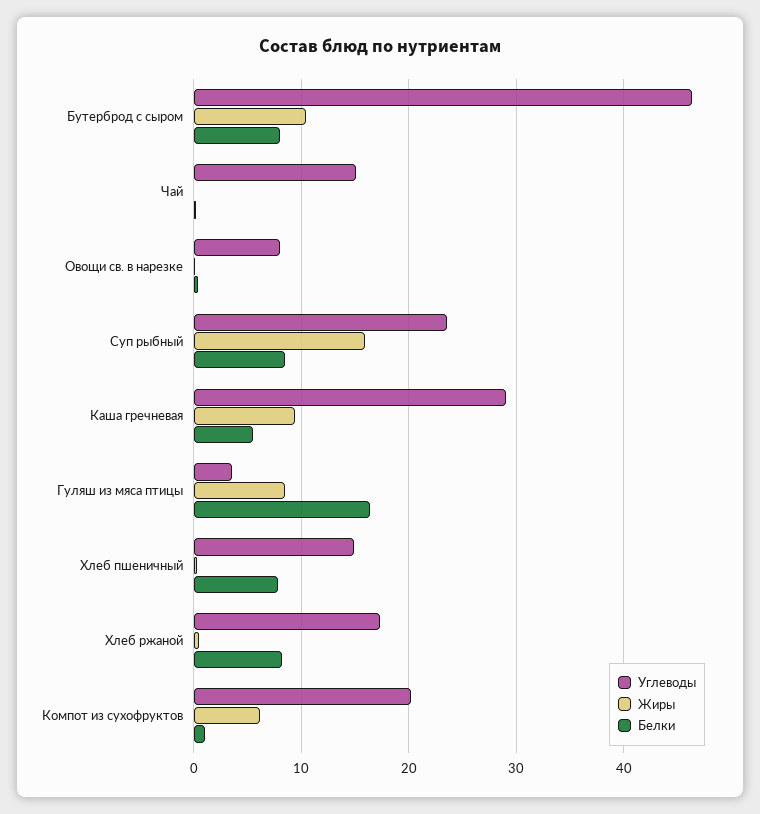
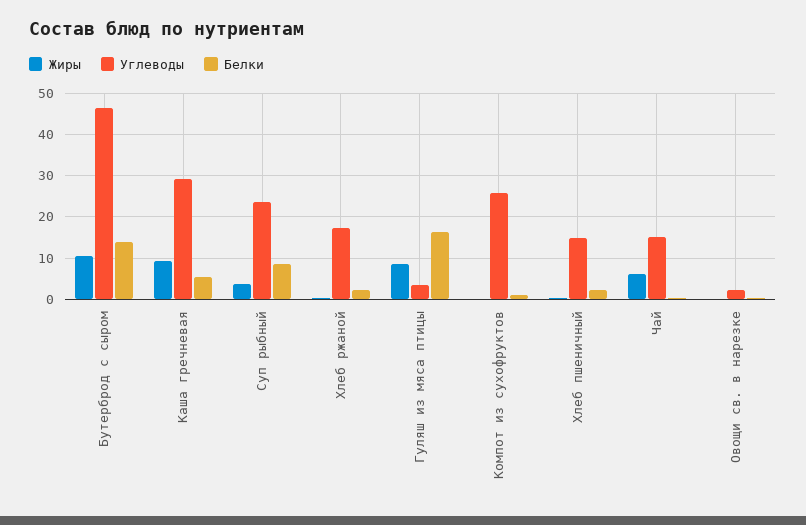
  {
    "Углеводы": {
      "Бутерброд с сыром": 46,
      "Чай": 15,
-     "Овощи св. в нарезке": 8,
+     "Овощи св. в нарезке": 2,
      "Суп рыбный": 24,
      "Каша гречневая": 29,
      "Гуляш из мяса птицы": 4,
      "Хлеб пшеничный": 15,
      "Хлеб ржаной": 17,
-     "Компот из сухофруктов": 20
+     "Компот из сухофруктов": 26
    },
    "Жиры": {
      "Бутерброд с сыром": 10,
-     "Чай": 0,
+     "Чай": 6,
      "Овощи св. в нарезке": 0,
-     "Суп рыбный": 16,
+     "Суп рыбный": 4,
      "Каша гречневая": 9,
      "Гуляш из мяса птицы": 8,
      "Хлеб пшеничный": 0,
      "Хлеб ржаной": 0,
-     "Компот из сухофруктов": 6
+     "Компот из сухофруктов": 0
    },
    "Белки": {
-     "Бутерброд с сыром": 8,
+     "Бутерброд с сыром": 14,
      "Чай": 0,
      "Овощи св. в нарезке": 0,
      "Суп рыбный": 8,
      "Каша гречневая": 5,
      "Гуляш из мяса птицы": 16,
-     "Хлеб пшеничный": 8,
+     "Хлеб пшеничный": 2,
-     "Хлеб ржаной": 8,
+     "Хлеб ржаной": 2,
      "Компот из сухофруктов": 1
    }
  }

